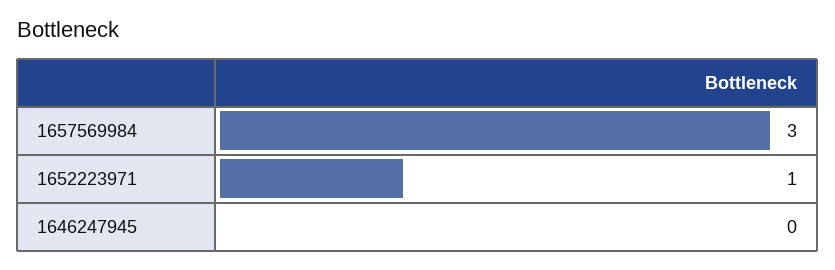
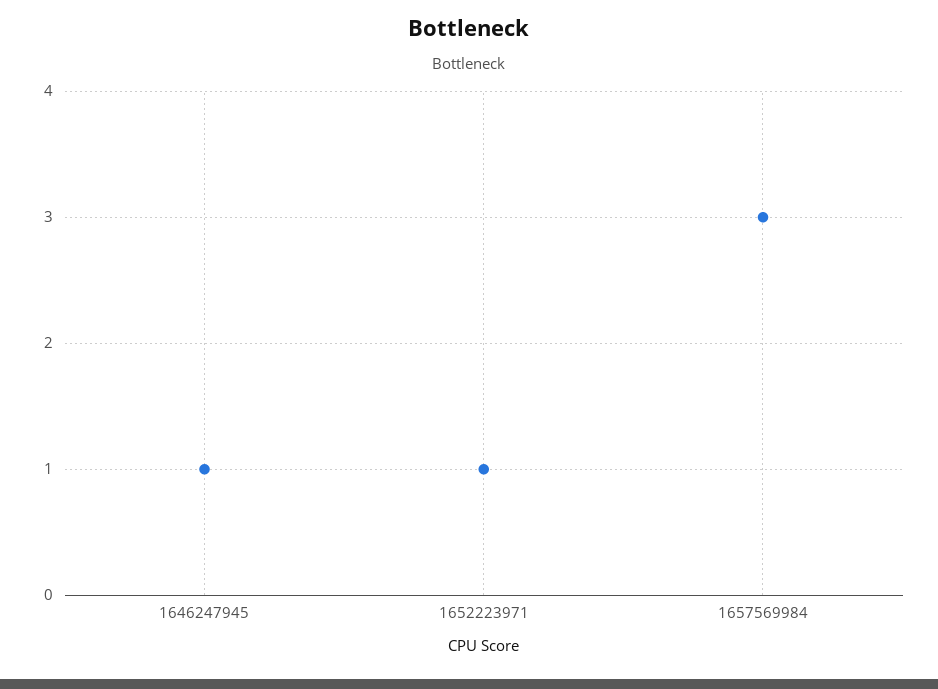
  {
    "1657569984": 3,
    "1652223971": 1,
-   "1646247945": 0
+   "1646247945": 1
  }

